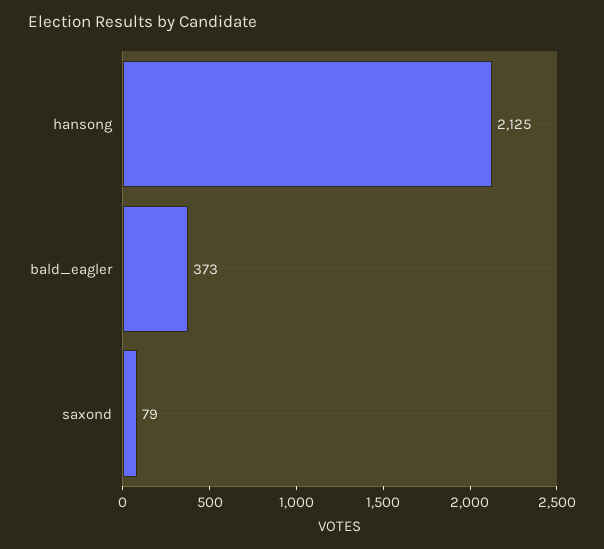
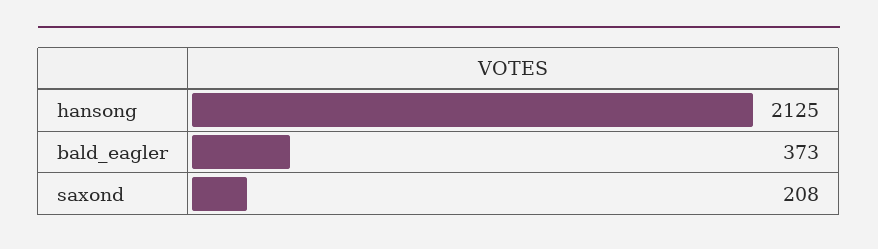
  {
    "hansong": 2125,
    "bald_eagler": 373,
-   "saxond": 79
+   "saxond": 208
  }

